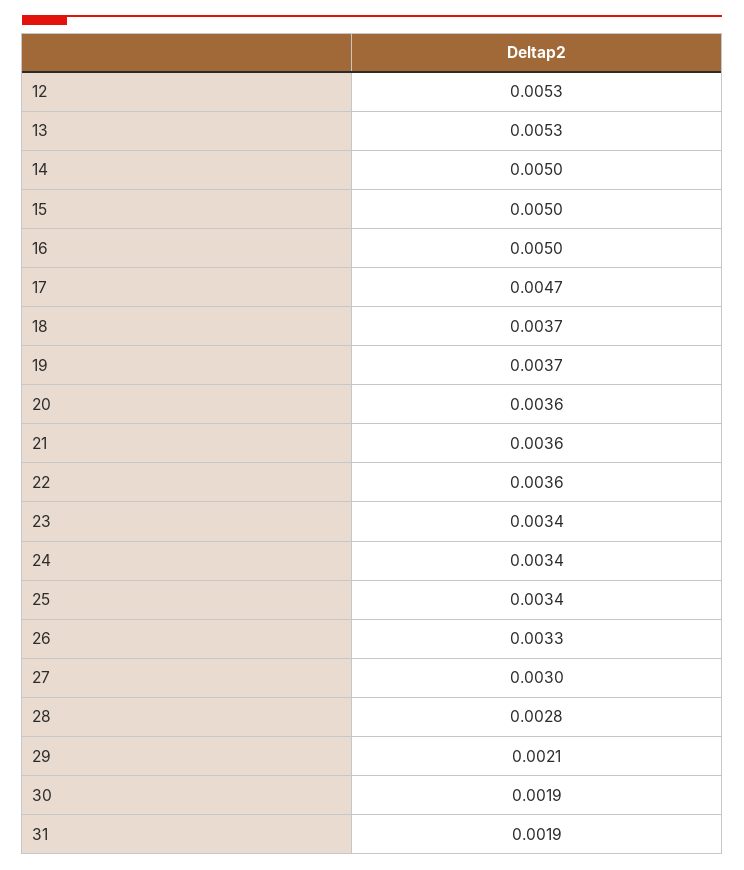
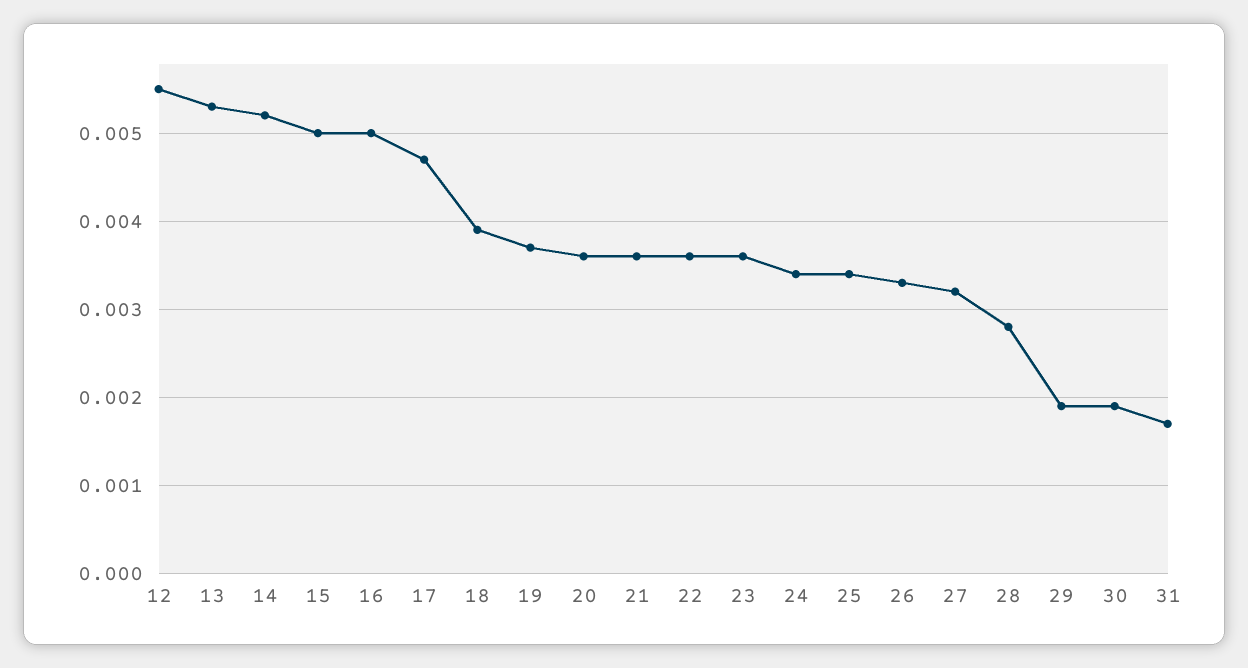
  {
-   "12": 0.0053,
+   "12": 0.0055,
    "13": 0.0053,
-   "14": 0.005,
+   "14": 0.0052,
    "15": 0.005,
    "16": 0.005,
    "17": 0.0047,
-   "18": 0.0037,
+   "18": 0.0039,
    "19": 0.0037,
    "20": 0.0036,
    "21": 0.0036,
    "22": 0.0036,
-   "23": 0.0034,
+   "23": 0.0036,
    "24": 0.0034,
    "25": 0.0034,
    "26": 0.0033,
-   "27": 0.003,
+   "27": 0.0032,
    "28": 0.0028,
-   "29": 0.0021,
+   "29": 0.0019,
    "30": 0.0019,
-   "31": 0.0019
+   "31": 0.0017
  }

